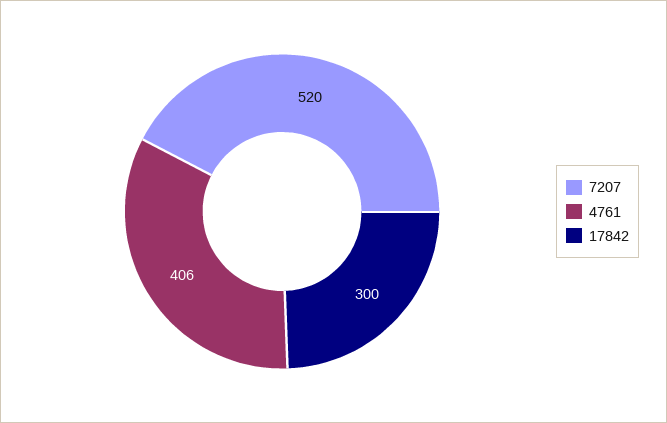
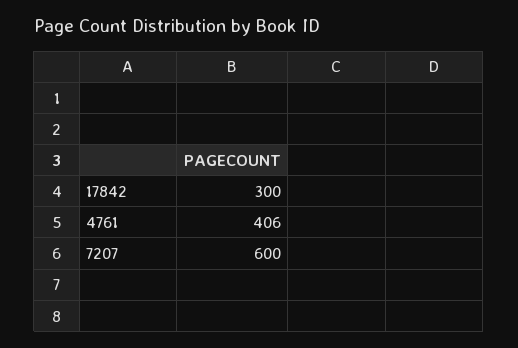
  {
-   "7207": 520,
+   "7207": 600,
    "4761": 406,
    "17842": 300
  }

